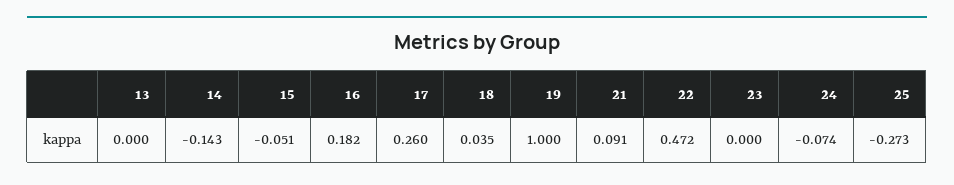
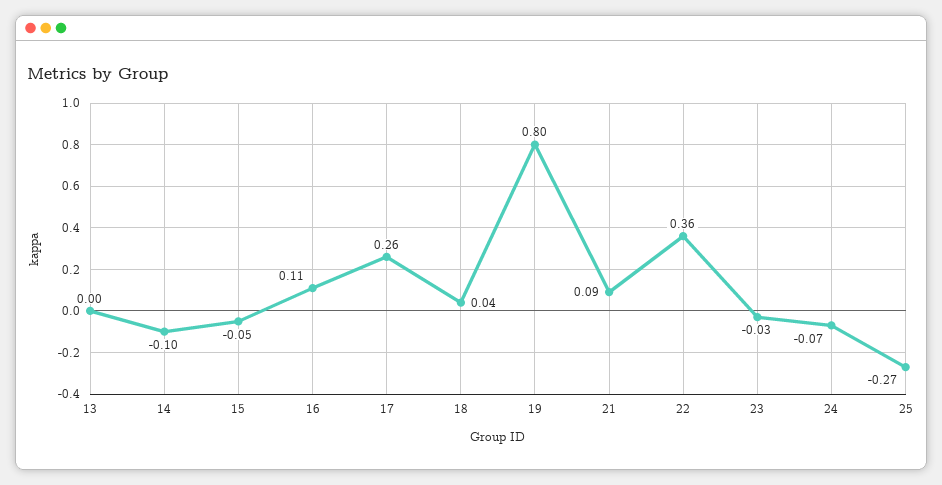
  {
    "13": 0,
-   "14": -0.143,
+   "14": -0.1,
    "15": -0.051,
-   "16": 0.182,
+   "16": 0.11,
    "17": 0.26,
    "18": 0.035,
-   "19": 1,
+   "19": 0.8,
    "21": 0.091,
-   "22": 0.472,
+   "22": 0.36,
-   "23": 0,
+   "23": -0.03,
    "24": -0.074,
    "25": -0.273
  }

